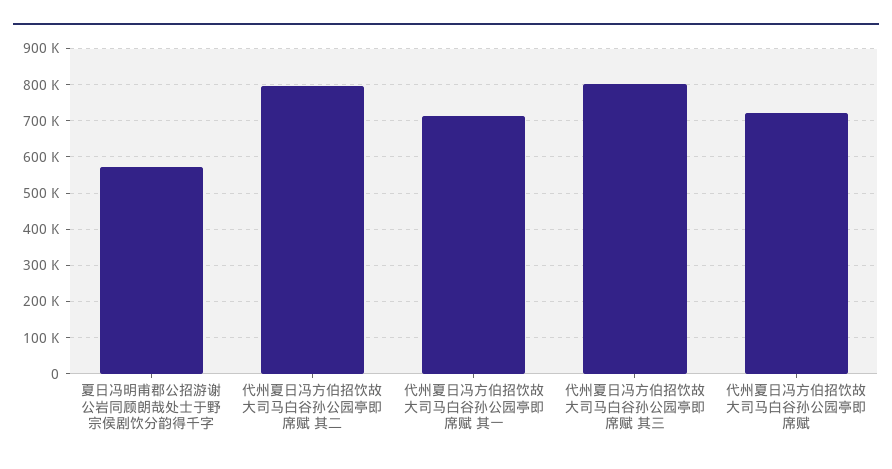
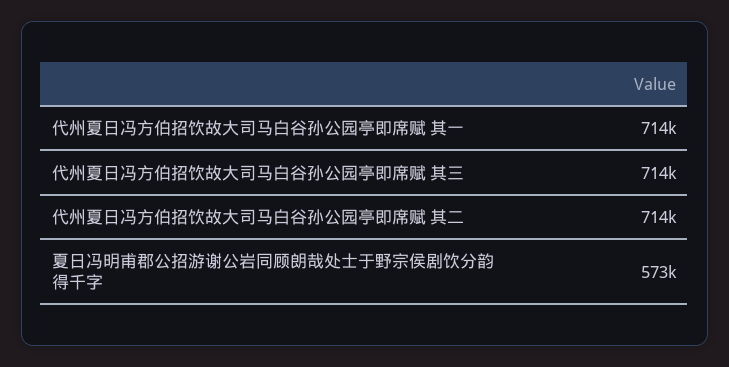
  {
    "夏日冯明甫郡公招游谢公岩同顾朗哉处士于野宗侯剧饮分韵得千字": 573000,
-   "代州夏日冯方伯招饮故大司马白谷孙公园亭即席赋 其二": 800000,
+   "代州夏日冯方伯招饮故大司马白谷孙公园亭即席赋 其二": 714000,
    "代州夏日冯方伯招饮故大司马白谷孙公园亭即席赋 其一": 714000,
-   "代州夏日冯方伯招饮故大司马白谷孙公园亭即席赋 其三": 800000,
+   "代州夏日冯方伯招饮故大司马白谷孙公园亭即席赋 其三": 714000
-   "代州夏日冯方伯招饮故大司马白谷孙公园亭即席赋": 720000
  }

